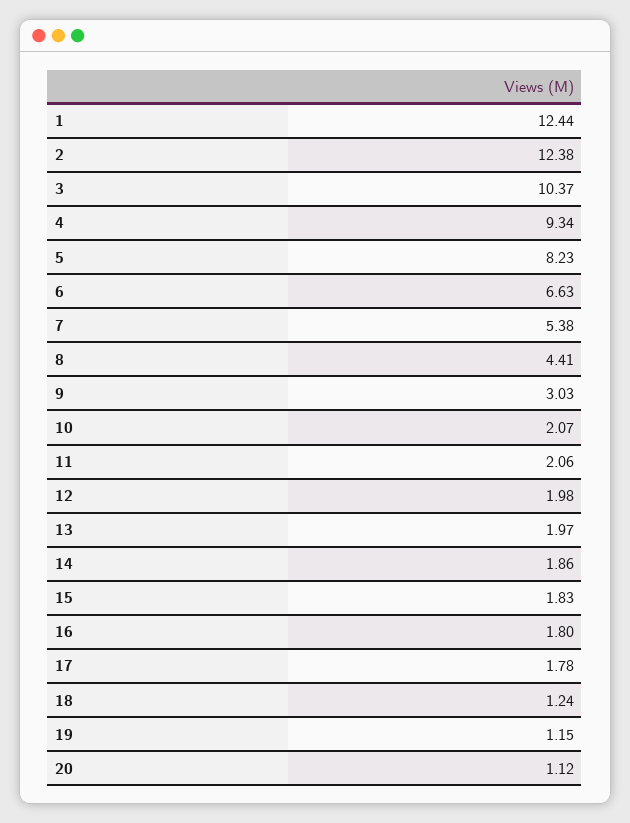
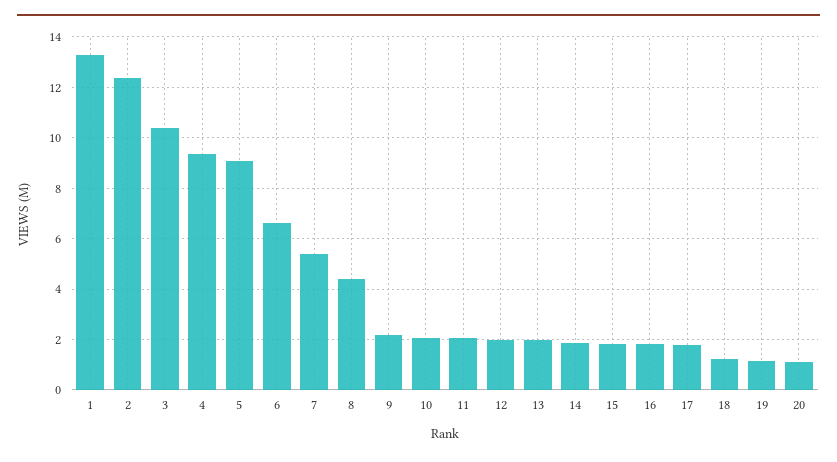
  {
-   "1": 12.44,
+   "1": 13.25,
    "2": 12.38,
    "3": 10.37,
    "4": 9.34,
-   "5": 8.23,
+   "5": 9,
    "6": 6.63,
    "7": 5.38,
    "8": 4.41,
-   "9": 3.03,
+   "9": 2.25,
    "10": 2.07,
    "11": 2.06,
    "12": 1.98,
    "13": 1.97,
    "14": 1.86,
    "15": 1.83,
    "16": 1.8,
    "17": 1.78,
    "18": 1.24,
    "19": 1.15,
    "20": 1.12
  }

